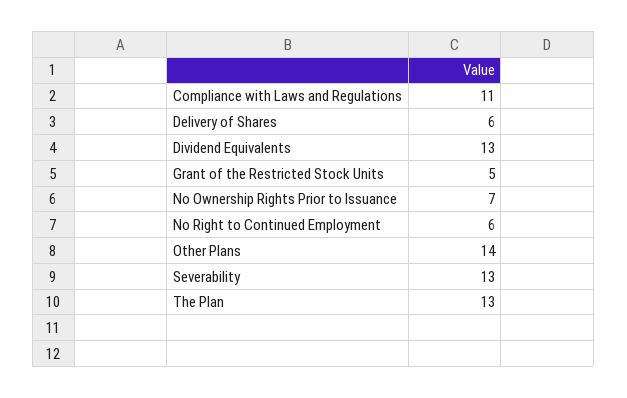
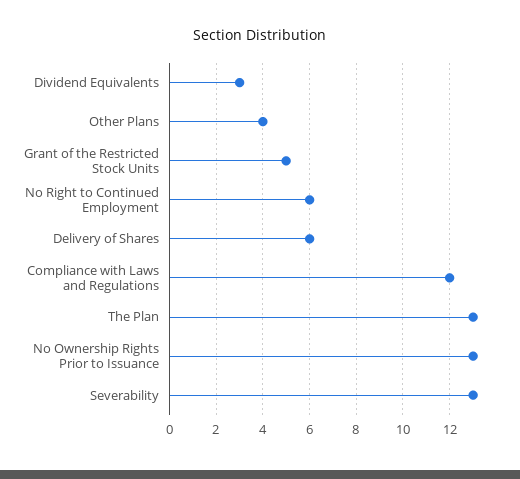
  {
-   "Compliance with Laws and Regulations": 11,
+   "Compliance with Laws and Regulations": 12,
    "Delivery of Shares": 6,
-   "Dividend Equivalents": 13,
+   "Dividend Equivalents": 3,
    "Grant of the Restricted Stock Units": 5,
-   "No Ownership Rights Prior to Issuance": 7,
+   "No Ownership Rights Prior to Issuance": 13,
    "No Right to Continued Employment": 6,
-   "Other Plans": 14,
+   "Other Plans": 4,
    "Severability": 13,
    "The Plan": 13
  }

